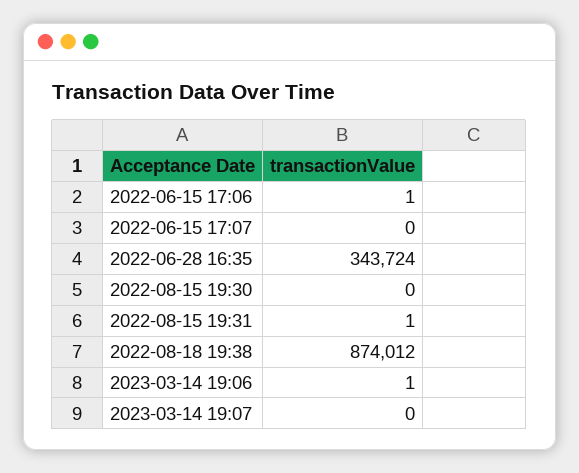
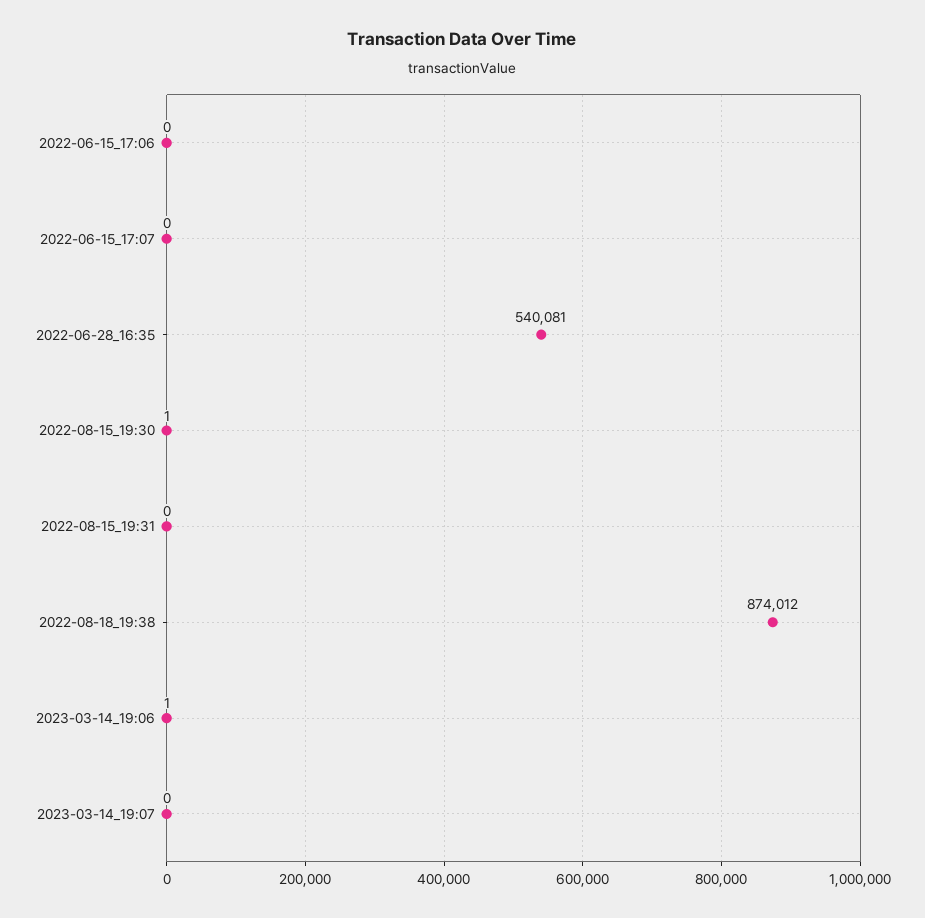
  {
-   "2022-06-15 17:06": 1,
+   "2022-06-15 17:06": 0,
    "2022-06-15 17:07": 0,
-   "2022-06-28 16:35": 343724,
+   "2022-06-28 16:35": 540081,
-   "2022-08-15 19:30": 0,
+   "2022-08-15 19:30": 1,
-   "2022-08-15 19:31": 1,
+   "2022-08-15 19:31": 0,
    "2022-08-18 19:38": 874012,
    "2023-03-14 19:06": 1,
    "2023-03-14 19:07": 0
  }

